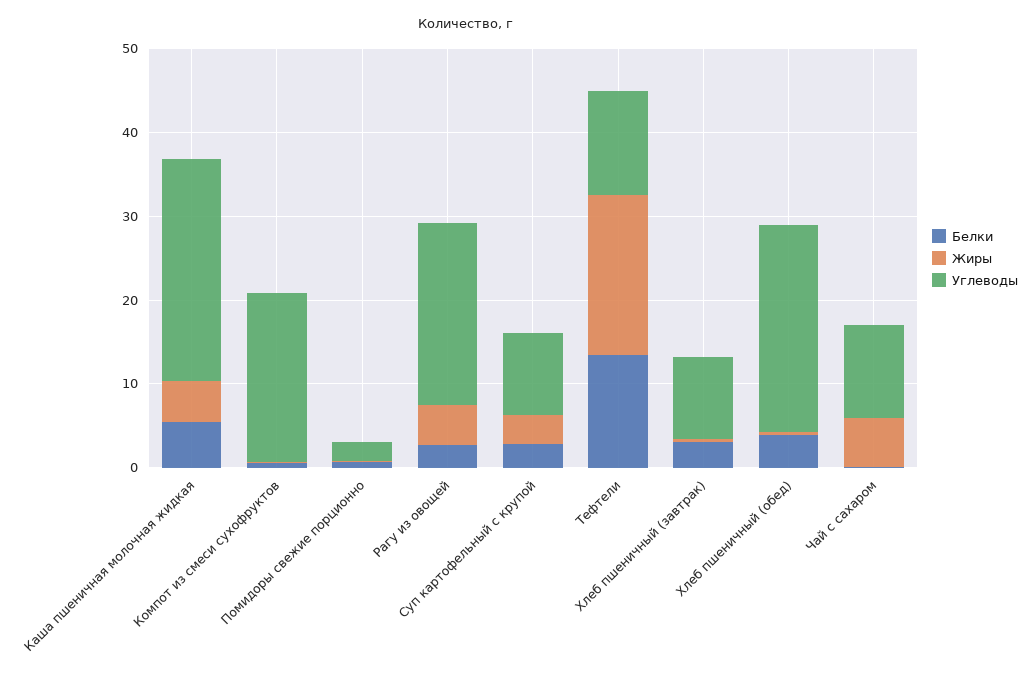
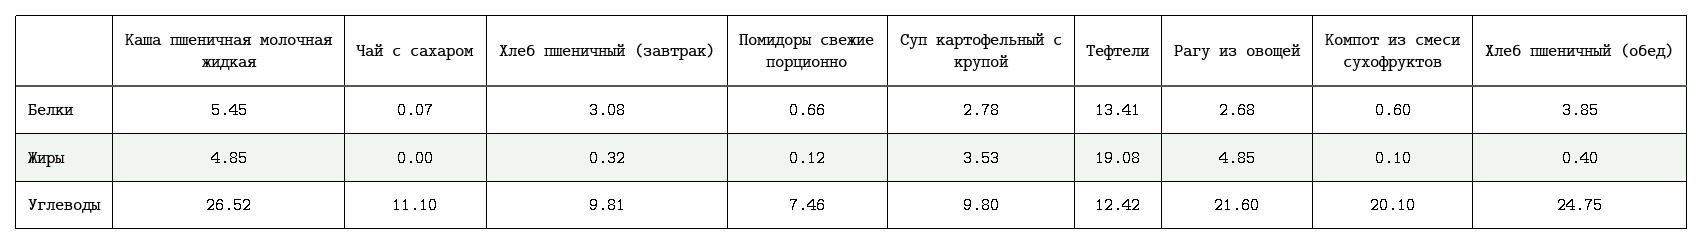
  {
    "Белки": {
      "Каша пшеничная молочная жидкая": 5.45,
      "Компот из смеси сухофруктов": 0.6,
      "Помидоры свежие порционно": 0.66,
      "Рагу из овощей": 2.68,
      "Суп картофельный с крупой": 2.78,
      "Тефтели": 13.41,
      "Хлеб пшеничный (завтрак)": 3.08,
      "Хлеб пшеничный (обед)": 3.85,
      "Чай с сахаром": 0.07
    },
    "Жиры": {
      "Каша пшеничная молочная жидкая": 4.85,
      "Компот из смеси сухофруктов": 0.1,
      "Помидоры свежие порционно": 0.12,
      "Рагу из овощей": 4.85,
      "Суп картофельный с крупой": 3.53,
      "Тефтели": 19.08,
      "Хлеб пшеничный (завтрак)": 0.32,
      "Хлеб пшеничный (обед)": 0.4,
-     "Чай с сахаром": 6
+     "Чай с сахаром": 0
    },
    "Углеводы": {
      "Каша пшеничная молочная жидкая": 26.52,
      "Компот из смеси сухофруктов": 20.1,
-     "Помидоры свежие порционно": 2,
+     "Помидоры свежие порционно": 7.46,
      "Рагу из овощей": 21.6,
      "Суп картофельный с крупой": 9.8,
      "Тефтели": 12.42,
      "Хлеб пшеничный (завтрак)": 9.81,
      "Хлеб пшеничный (обед)": 24.75,
      "Чай с сахаром": 11.1
    }
  }

